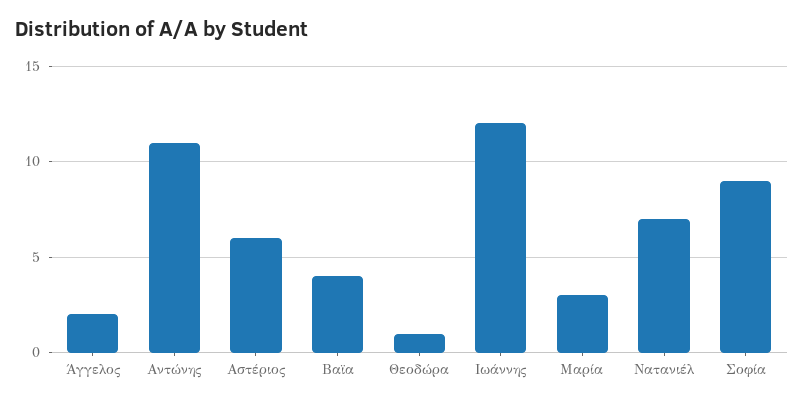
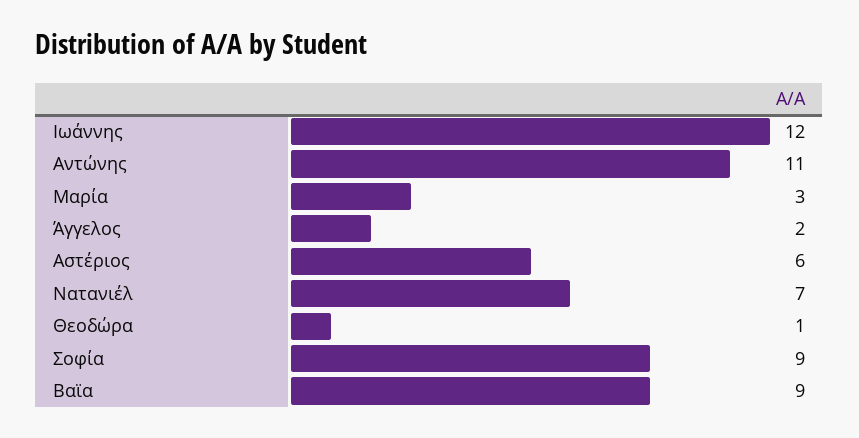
  {
    "Άγγελος": 2,
    "Αντώνης": 11,
    "Αστέριος": 6,
-   "Βαϊα": 4,
+   "Βαϊα": 9,
    "Θεοδώρα": 1,
    "Ιωάννης": 12,
    "Μαρία": 3,
    "Νατανιέλ": 7,
    "Σοφία": 9
  }

